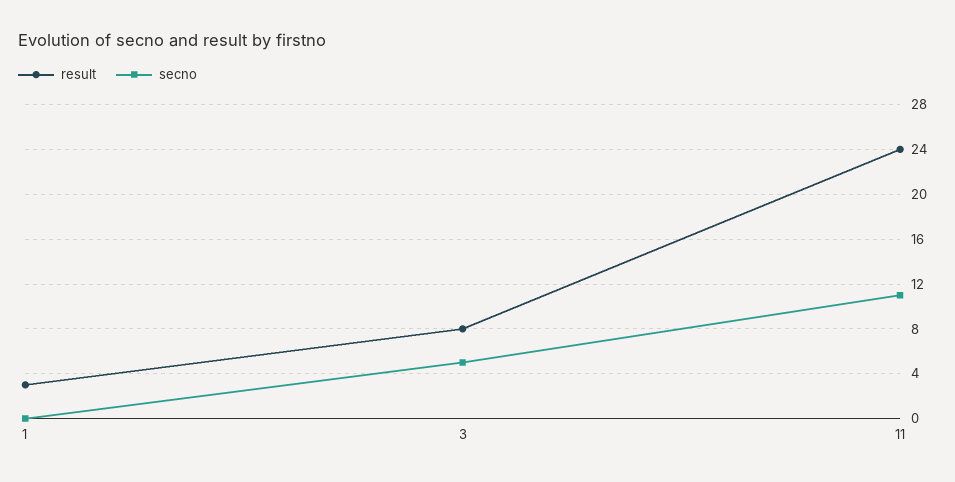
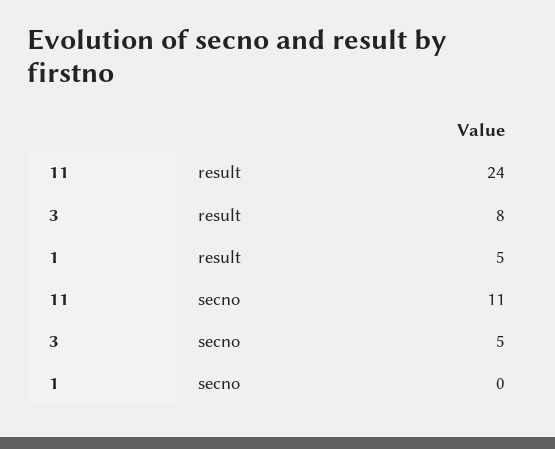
  {
    "result": {
-     "1": 3,
+     "1": 5,
      "3": 8,
      "11": 24
    },
    "secno": {
      "1": 0,
      "3": 5,
      "11": 11
    }
  }

